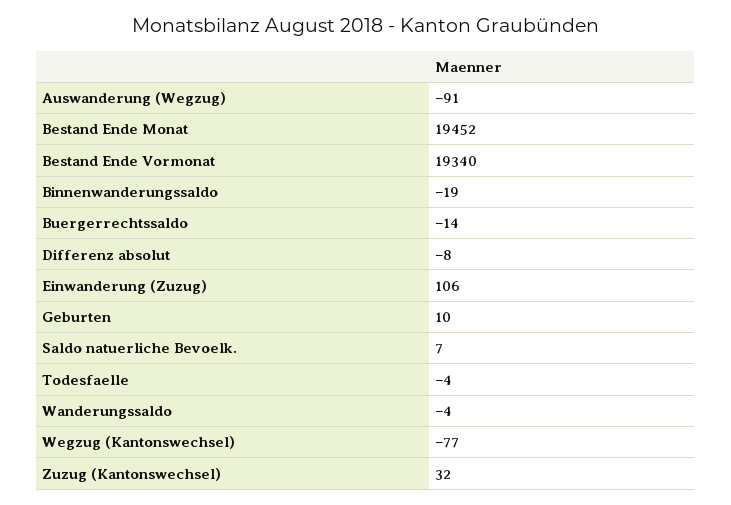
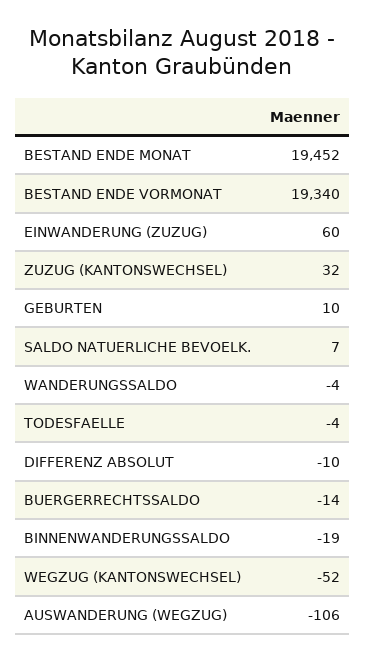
  {
-   "Auswanderung (Wegzug)": -91,
+   "Auswanderung (Wegzug)": -106,
    "Bestand Ende Monat": 19452,
    "Bestand Ende Vormonat": 19340,
    "Binnenwanderungssaldo": -19,
    "Buergerrechtssaldo": -14,
-   "Differenz absolut": -8,
+   "Differenz absolut": -10,
-   "Einwanderung (Zuzug)": 106,
+   "Einwanderung (Zuzug)": 60,
    "Geburten": 10,
    "Saldo natuerliche Bevoelk.": 7,
    "Todesfaelle": -4,
    "Wanderungssaldo": -4,
-   "Wegzug (Kantonswechsel)": -77,
+   "Wegzug (Kantonswechsel)": -52,
    "Zuzug (Kantonswechsel)": 32
  }

